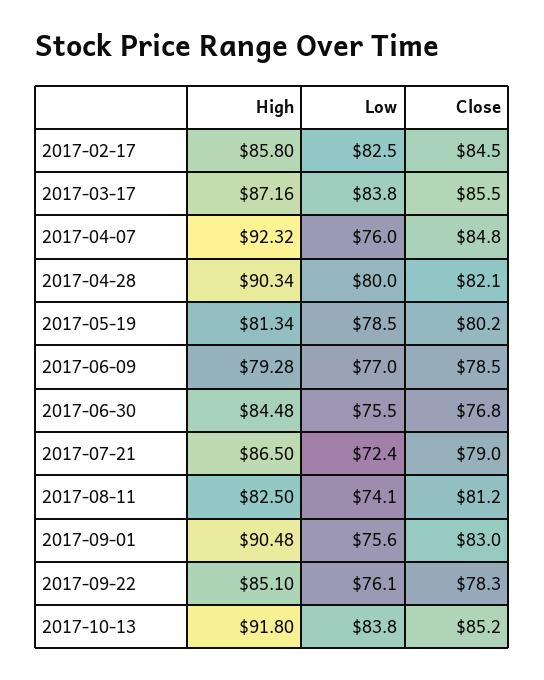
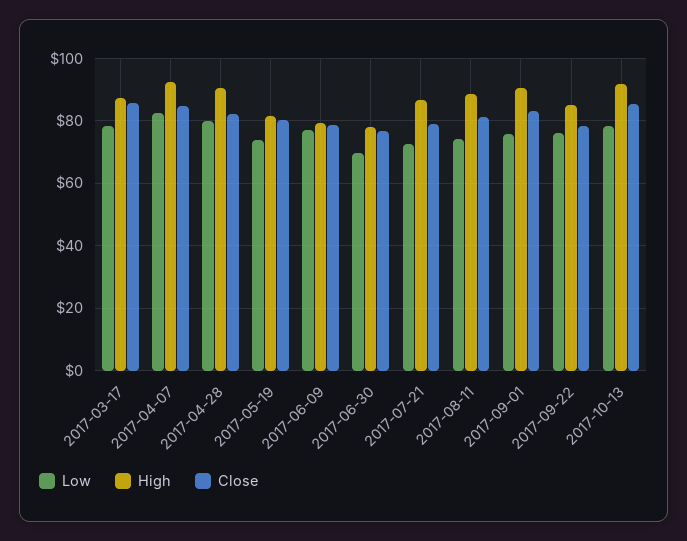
  {
    "High": {
-     "2017-02-17": 85.8,
      "2017-03-17": 87.16,
      "2017-04-07": 92.32,
      "2017-04-28": 90.34,
      "2017-05-19": 81.34,
      "2017-06-09": 79.28,
-     "2017-06-30": 84.48,
+     "2017-06-30": 78,
      "2017-07-21": 86.5,
-     "2017-08-11": 82.5,
+     "2017-08-11": 88,
      "2017-09-01": 90.48,
      "2017-09-22": 85.1,
      "2017-10-13": 91.8
    },
    "Low": {
-     "2017-02-17": 82.5,
-     "2017-03-17": 83.8,
+     "2017-03-17": 78,
-     "2017-04-07": 76,
+     "2017-04-07": 82,
      "2017-04-28": 80,
-     "2017-05-19": 78.5,
+     "2017-05-19": 74,
      "2017-06-09": 77,
-     "2017-06-30": 75.5,
+     "2017-06-30": 70,
      "2017-07-21": 72.4,
      "2017-08-11": 74.1,
      "2017-09-01": 75.6,
      "2017-09-22": 76.1,
-     "2017-10-13": 83.8
+     "2017-10-13": 78
    },
    "Close": {
-     "2017-02-17": 84.5,
      "2017-03-17": 85.5,
      "2017-04-07": 84.8,
      "2017-04-28": 82.1,
      "2017-05-19": 80.2,
      "2017-06-09": 78.5,
      "2017-06-30": 76.8,
      "2017-07-21": 79,
      "2017-08-11": 81.2,
      "2017-09-01": 83,
      "2017-09-22": 78.3,
      "2017-10-13": 85.2
    }
  }

